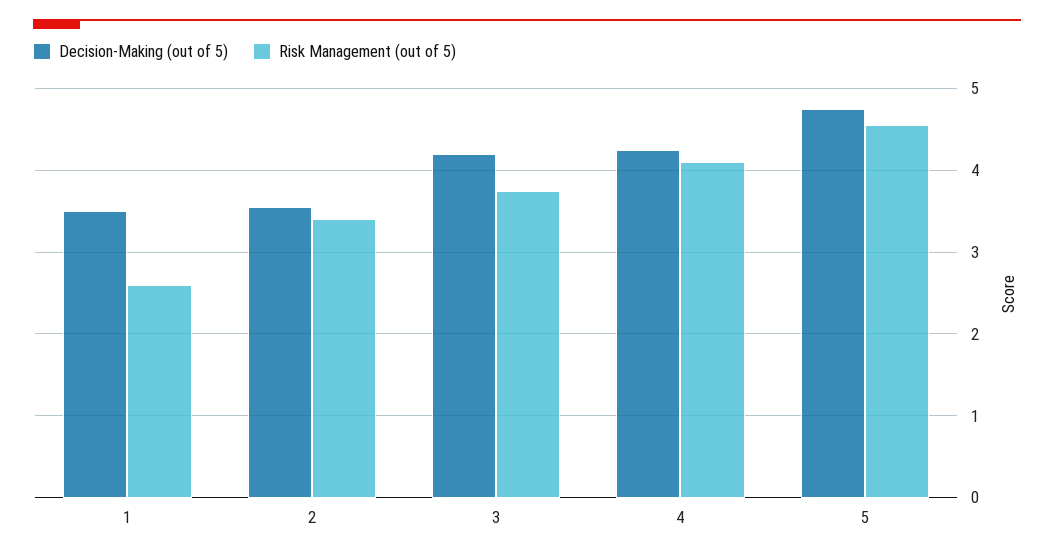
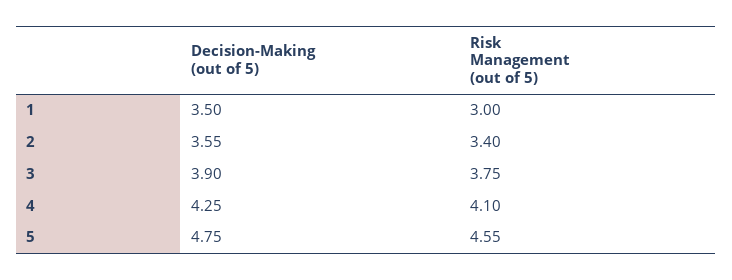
  {
    "Decision-Making (out of 5)": {
      "1": 3.5,
      "2": 3.55,
-     "3": 4.2,
+     "3": 3.9,
      "4": 4.25,
      "5": 4.75
    },
    "Risk Management (out of 5)": {
-     "1": 2.6,
+     "1": 3,
      "2": 3.4,
      "3": 3.75,
      "4": 4.1,
      "5": 4.55
    }
  }

